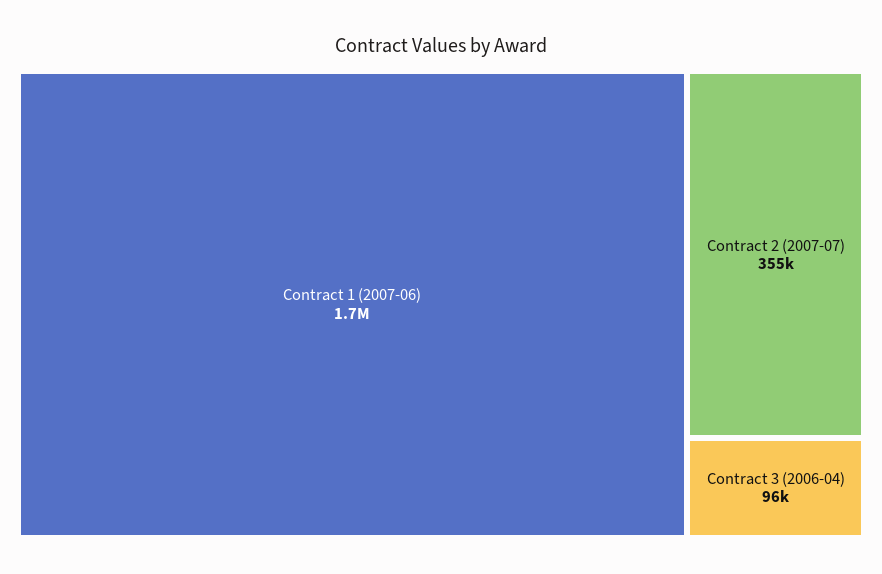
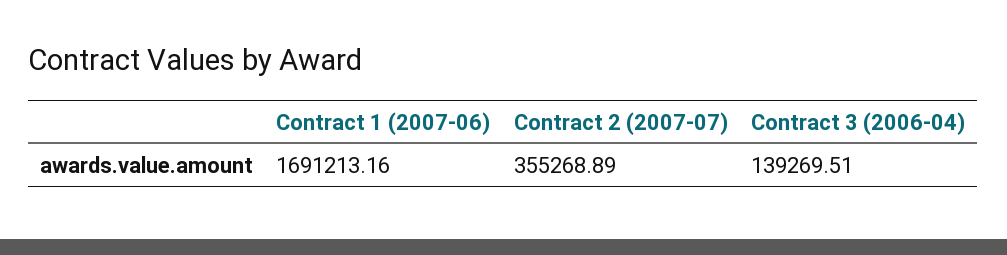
  {
    "Contract 1 (2007-06)": 1691213.16,
    "Contract 2 (2007-07)": 355268.89,
-   "Contract 3 (2006-04)": 96000
+   "Contract 3 (2006-04)": 139269.51
  }

